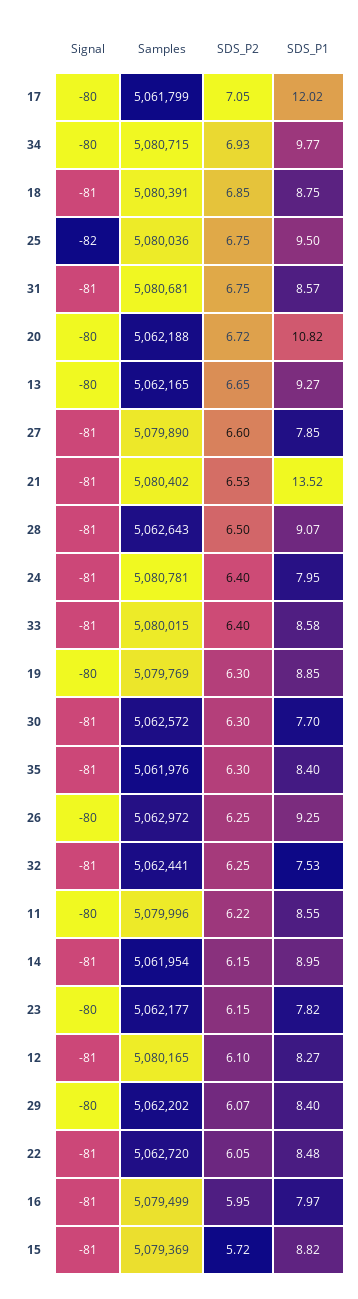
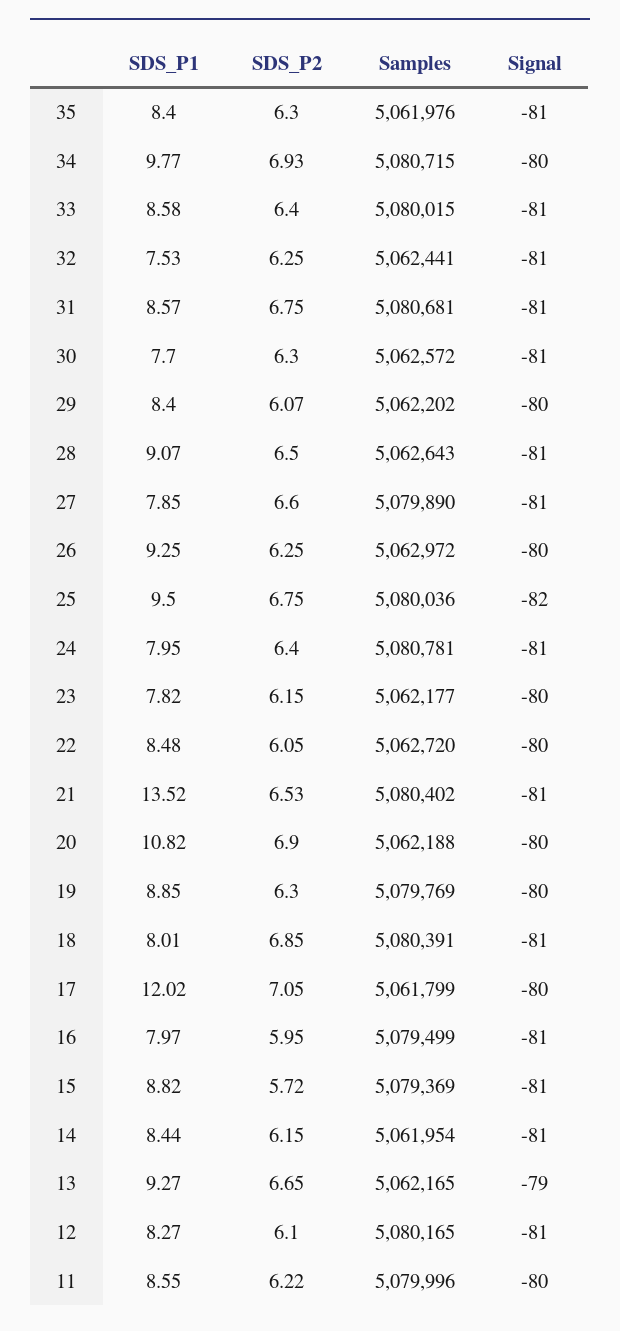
  {
    "Signal": {
      "17": -80,
      "34": -80,
      "18": -81,
      "25": -82,
      "31": -81,
      "20": -80,
-     "13": -80,
+     "13": -79,
      "27": -81,
      "21": -81,
      "28": -81,
      "24": -81,
      "33": -81,
      "19": -80,
      "30": -81,
      "35": -81,
      "26": -80,
      "32": -81,
      "11": -80,
      "14": -81,
      "23": -80,
      "12": -81,
      "29": -80,
-     "22": -81,
+     "22": -80,
      "16": -81,
      "15": -81
    },
    "Samples": {
      "17": 5061799,
      "34": 5080715,
      "18": 5080391,
      "25": 5080036,
      "31": 5080681,
      "20": 5062188,
      "13": 5062165,
      "27": 5079890,
      "21": 5080402,
      "28": 5062643,
      "24": 5080781,
      "33": 5080015,
      "19": 5079769,
      "30": 5062572,
      "35": 5061976,
      "26": 5062972,
      "32": 5062441,
      "11": 5079996,
      "14": 5061954,
      "23": 5062177,
      "12": 5080165,
      "29": 5062202,
      "22": 5062720,
      "16": 5079499,
      "15": 5079369
    },
    "SDS_P2": {
      "17": 7.05,
      "34": 6.93,
      "18": 6.85,
      "25": 6.75,
      "31": 6.75,
-     "20": 6.72,
+     "20": 6.9,
      "13": 6.65,
      "27": 6.6,
      "21": 6.53,
      "28": 6.5,
      "24": 6.4,
      "33": 6.4,
      "19": 6.3,
      "30": 6.3,
      "35": 6.3,
      "26": 6.25,
      "32": 6.25,
      "11": 6.22,
      "14": 6.15,
      "23": 6.15,
      "12": 6.1,
      "29": 6.07,
      "22": 6.05,
      "16": 5.95,
      "15": 5.72
    },
    "SDS_P1": {
      "17": 12.02,
      "34": 9.77,
-     "18": 8.75,
+     "18": 8.01,
      "25": 9.5,
      "31": 8.57,
      "20": 10.82,
      "13": 9.27,
      "27": 7.85,
      "21": 13.52,
      "28": 9.07,
      "24": 7.95,
      "33": 8.58,
      "19": 8.85,
      "30": 7.7,
      "35": 8.4,
      "26": 9.25,
      "32": 7.53,
      "11": 8.55,
-     "14": 8.95,
+     "14": 8.44,
      "23": 7.82,
      "12": 8.27,
      "29": 8.4,
      "22": 8.48,
      "16": 7.97,
      "15": 8.82
    }
  }

